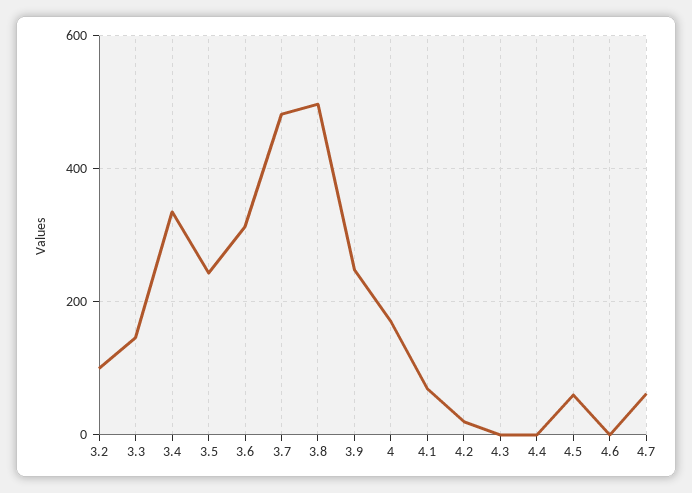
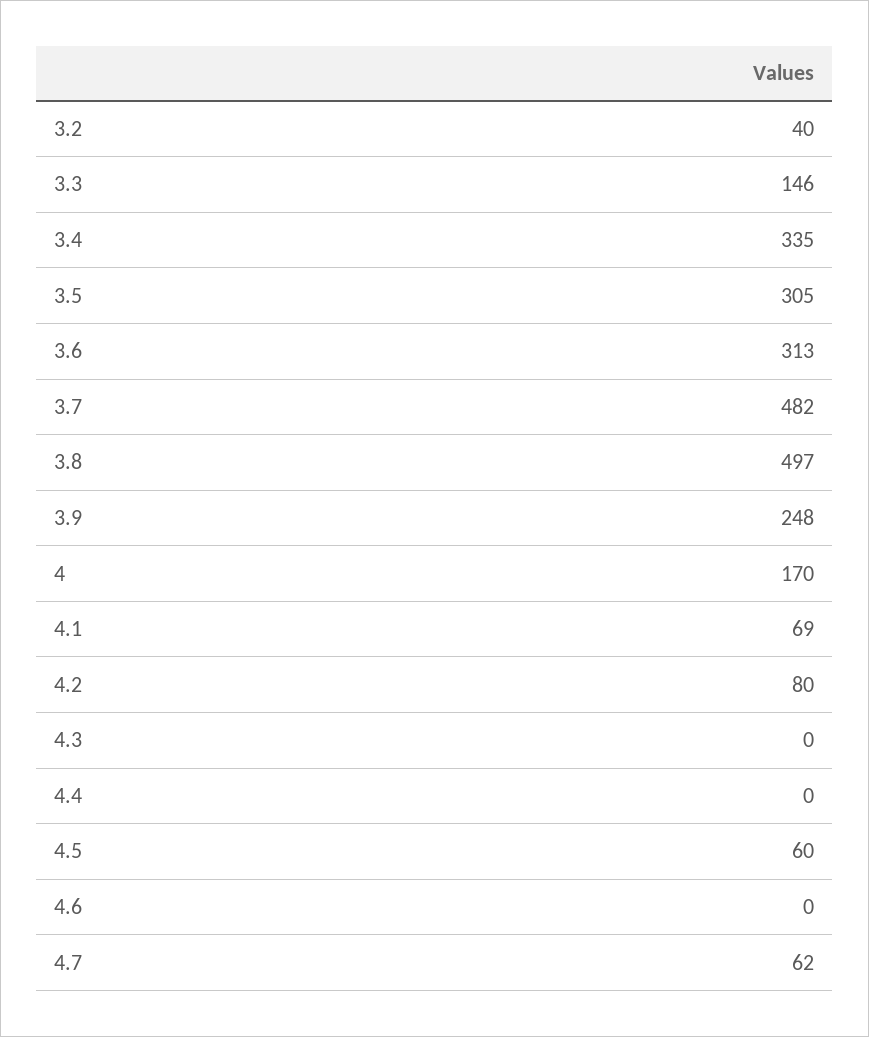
  {
-   "3.2": 100,
+   "3.2": 40,
    "3.3": 146,
    "3.4": 335,
-   "3.5": 240,
+   "3.5": 305,
    "3.6": 313,
    "3.7": 482,
    "3.8": 497,
    "3.9": 248,
    "4": 170,
    "4.1": 69,
-   "4.2": 20,
+   "4.2": 80,
    "4.3": 0,
    "4.4": 0,
    "4.5": 60,
    "4.6": 0,
    "4.7": 62
  }

